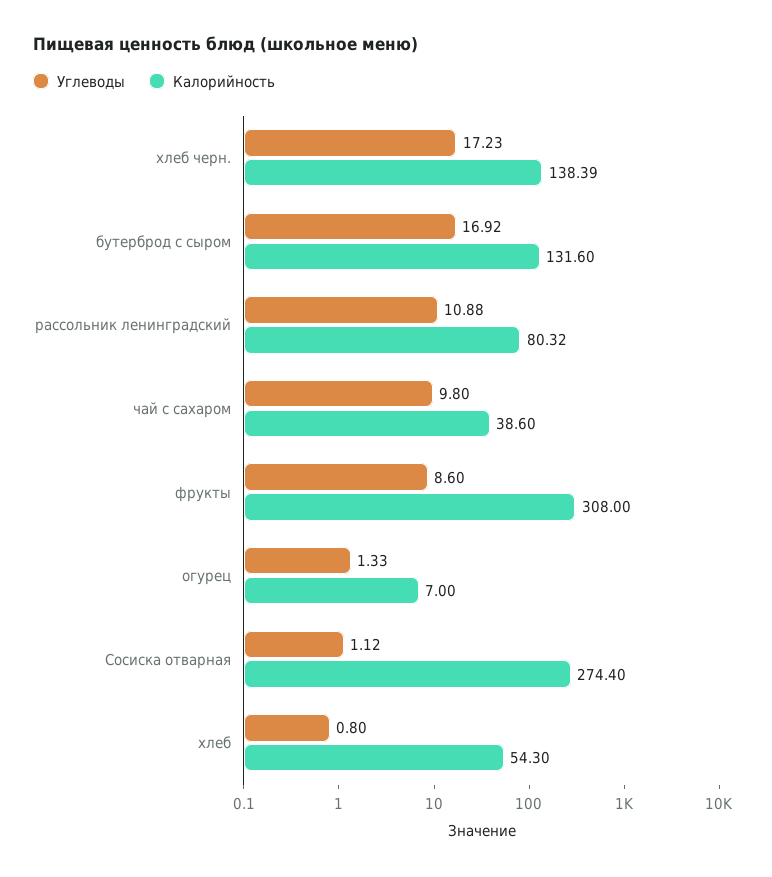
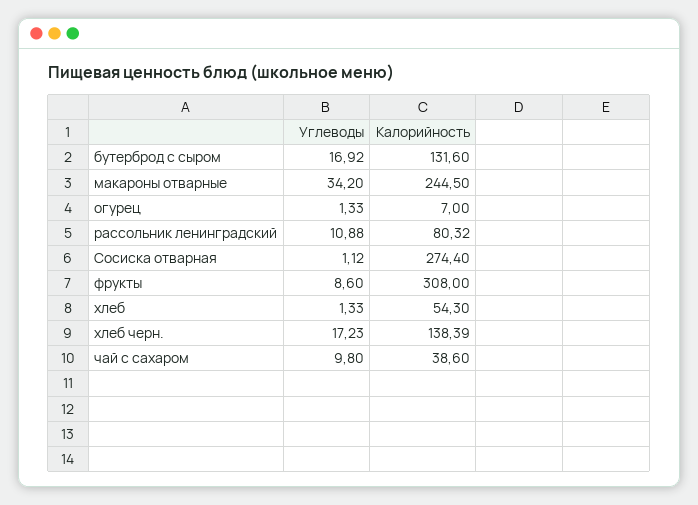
  {
    "Углеводы": {
      "хлеб черн.": 17.23,
      "бутерброд с сыром": 16.92,
      "рассольник ленинградский": 10.88,
      "чай с сахаром": 9.8,
      "фрукты": 8.6,
      "огурец": 1.33,
      "Сосиска отварная": 1.12,
-     "хлеб": 0.8
+     "хлеб": 1.33,
+     "макароны отварные": 34.2
    },
    "Калорийность": {
      "хлеб черн.": 138.39,
      "бутерброд с сыром": 131.6,
      "рассольник ленинградский": 80.32,
      "чай с сахаром": 38.6,
      "фрукты": 308,
      "огурец": 7,
      "Сосиска отварная": 274.4,
-     "хлеб": 54.3
+     "хлеб": 54.3,
+     "макароны отварные": 244.5
    }
  }

